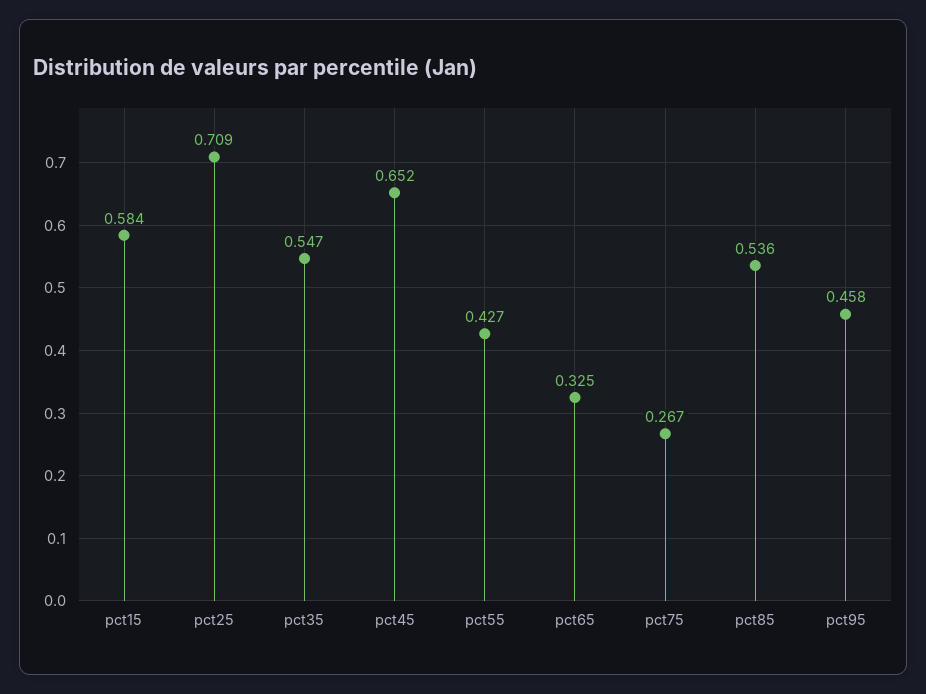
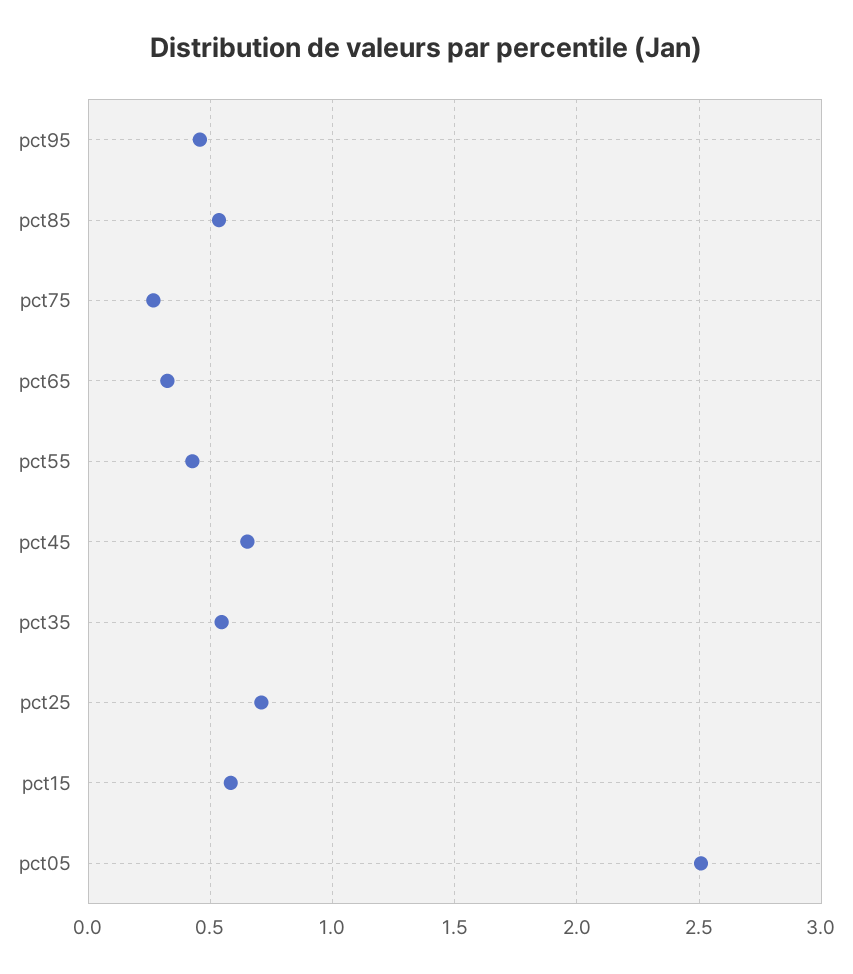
  {
    "pct15": 0.584,
    "pct25": 0.709,
    "pct35": 0.547,
    "pct45": 0.652,
    "pct55": 0.427,
    "pct65": 0.325,
    "pct75": 0.267,
    "pct85": 0.536,
-   "pct95": 0.458
+   "pct95": 0.458,
+   "pct05": 2.5
  }

